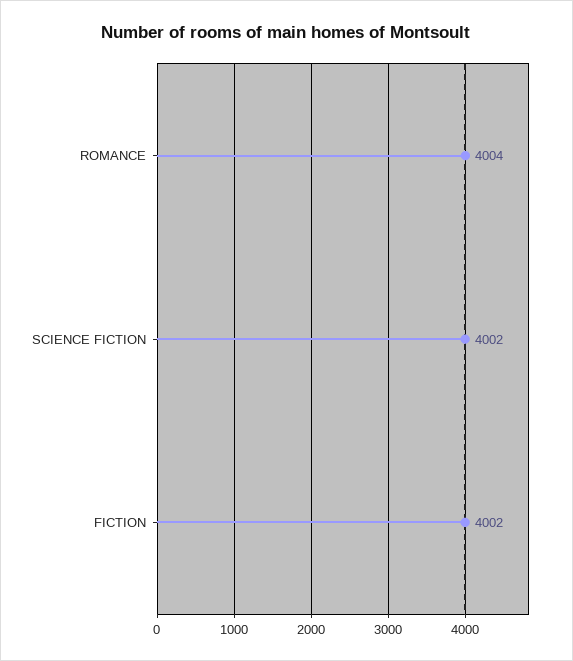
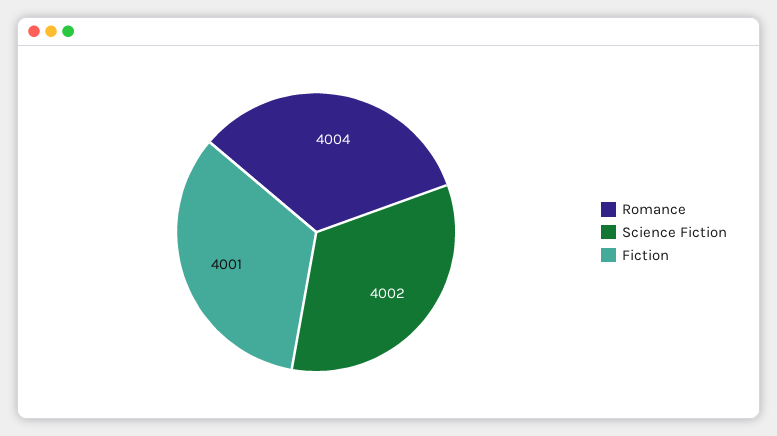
  {
    "ROMANCE": 4004,
    "SCIENCE FICTION": 4002,
-   "FICTION": 4002
+   "FICTION": 4001
  }

